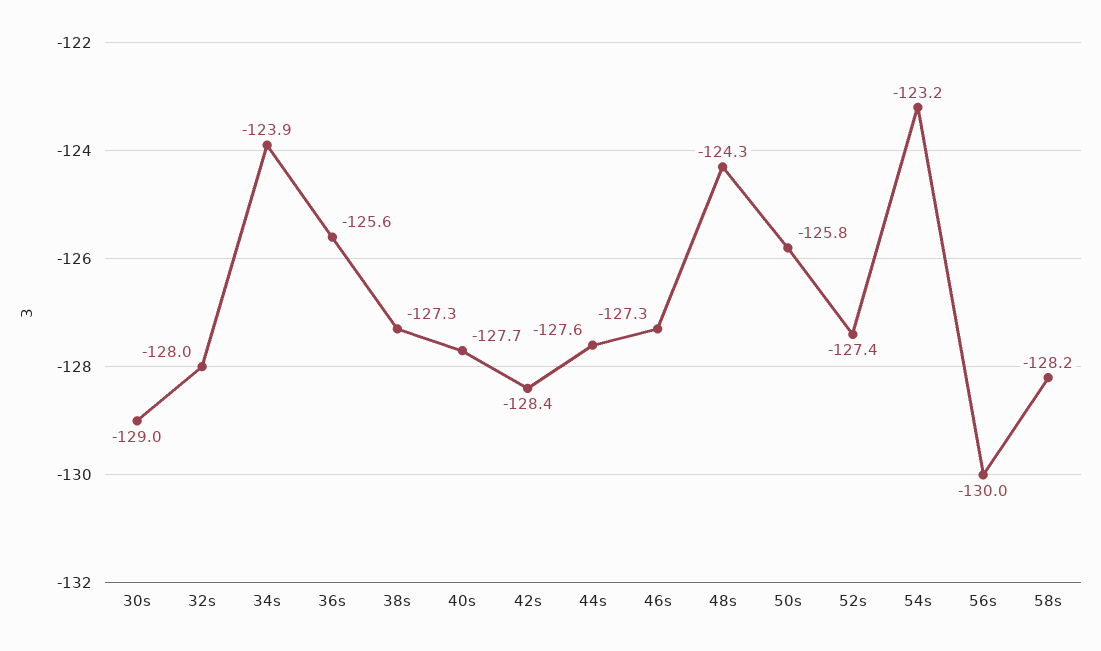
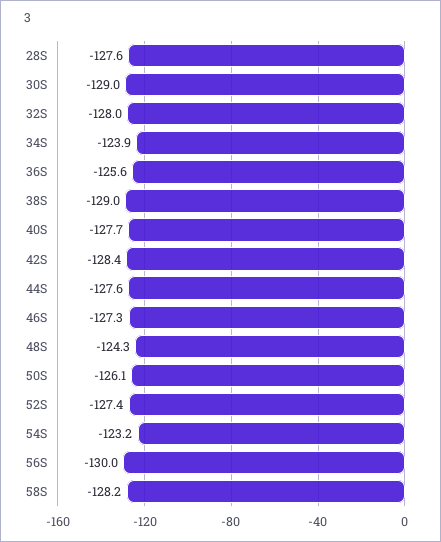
  {
    "30s": -129,
    "32s": -128,
    "34s": -123.9,
    "36s": -125.6,
-   "38s": -127.3,
+   "38s": -129,
    "40s": -127.7,
    "42s": -128.4,
    "44s": -127.6,
    "46s": -127.3,
    "48s": -124.3,
-   "50s": -125.8,
+   "50s": -126.1,
    "52s": -127.4,
    "54s": -123.2,
    "56s": -130,
-   "58s": -128.2
+   "58s": -128.2,
+   "28S": -127.6
  }

